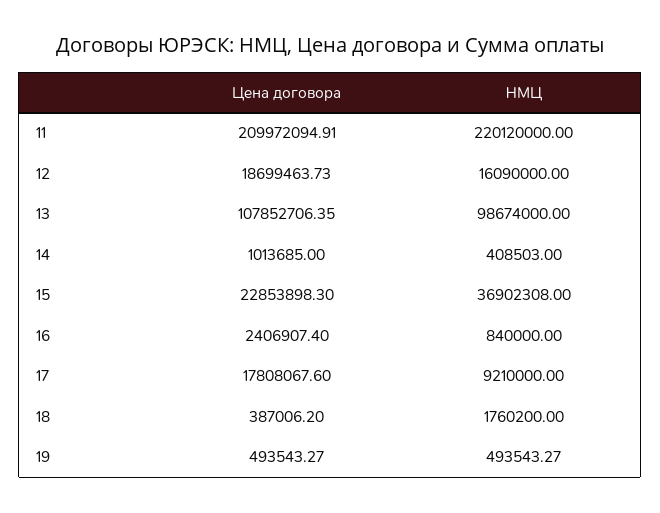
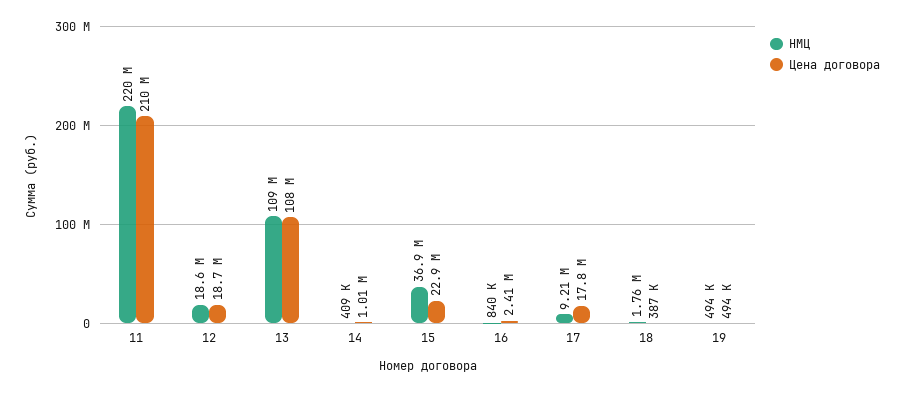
  {
    "Цена договора": {
      "11": 209972094.91,
      "12": 18699463.73,
      "13": 107852706.35,
      "14": 1013685,
      "15": 22853898.3,
      "16": 2406907.4,
      "17": 17808067.6,
      "18": 387006.2,
      "19": 493543.27
    },
    "НМЦ": {
      "11": 220120000,
-     "12": 16090000,
+     "12": 18600000,
-     "13": 98674000,
+     "13": 109000000,
      "14": 408503,
      "15": 36902308,
      "16": 840000,
      "17": 9210000,
      "18": 1760200,
      "19": 493543.27
    }
  }

